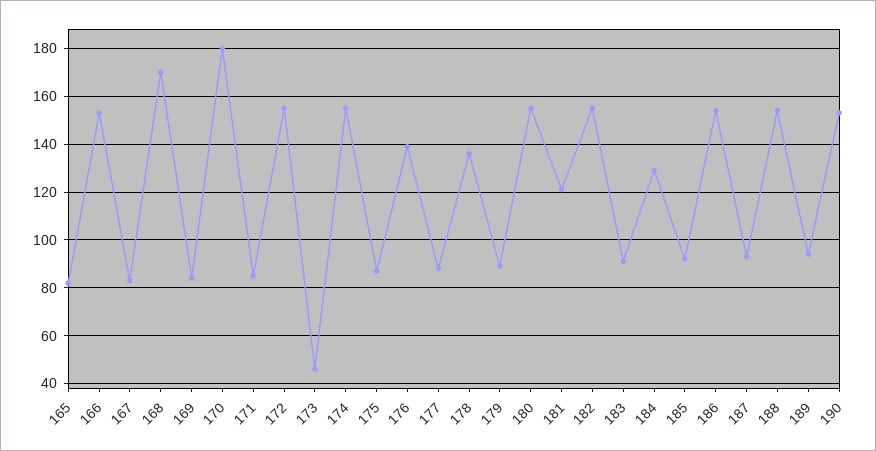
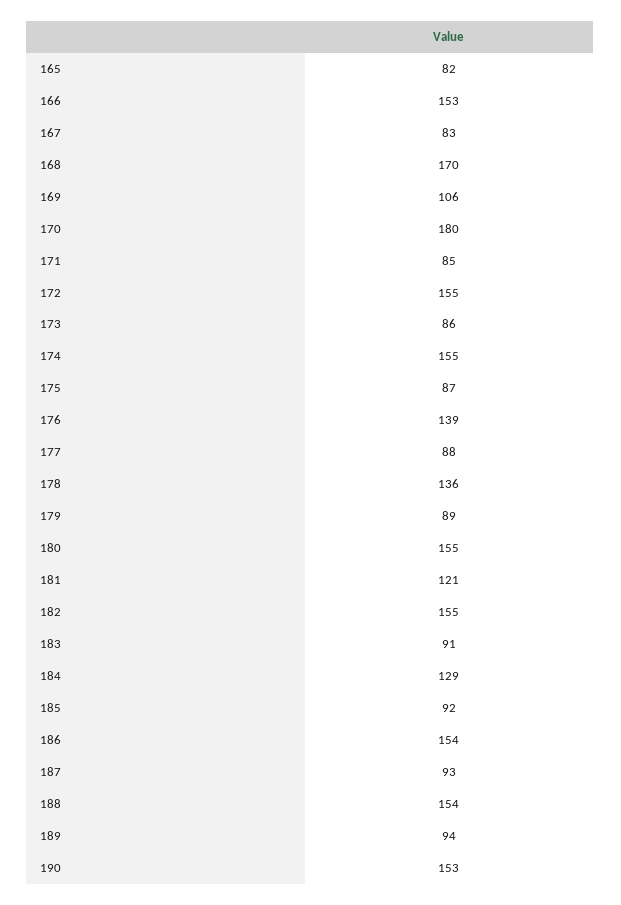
  {
    "165": 82,
    "166": 153,
    "167": 83,
    "168": 170,
-   "169": 85,
+   "169": 106,
    "170": 180,
    "171": 85,
    "172": 155,
-   "173": 45,
+   "173": 86,
    "174": 155,
    "175": 87,
    "176": 139,
    "177": 88,
    "178": 136,
    "179": 89,
    "180": 155,
    "181": 121,
    "182": 155,
    "183": 91,
    "184": 129,
    "185": 92,
    "186": 154,
    "187": 93,
    "188": 154,
    "189": 94,
    "190": 153
  }

